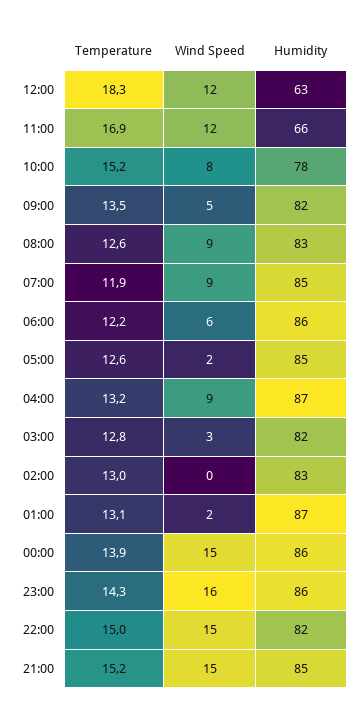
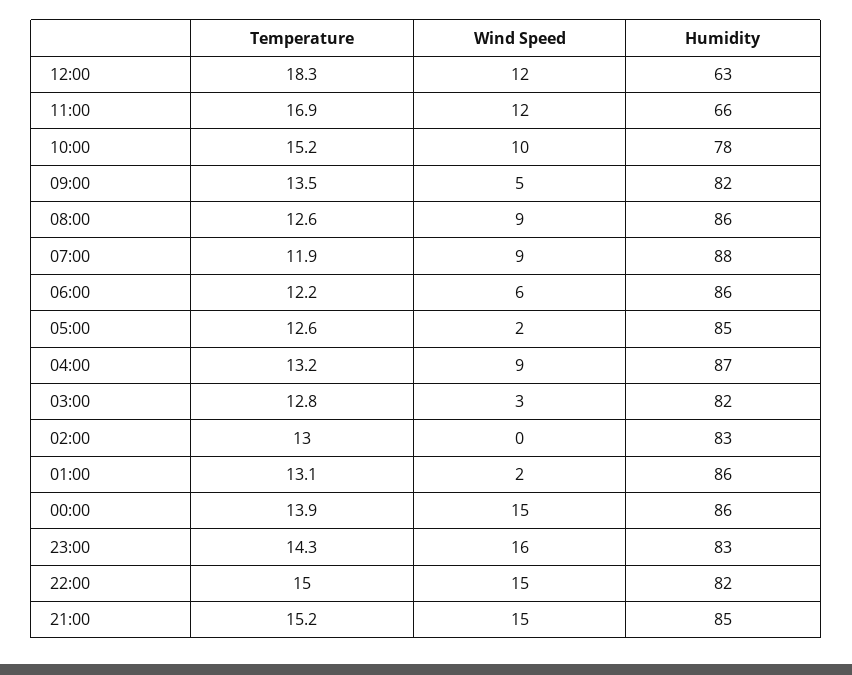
  {
    "Temperature": {
      "12:00": 18.3,
      "11:00": 16.9,
      "10:00": 15.2,
      "09:00": 13.5,
      "08:00": 12.6,
      "07:00": 11.9,
      "06:00": 12.2,
      "05:00": 12.6,
      "04:00": 13.2,
      "03:00": 12.8,
      "02:00": 13,
      "01:00": 13.1,
      "00:00": 13.9,
      "23:00": 14.3,
      "22:00": 15,
      "21:00": 15.2
    },
    "Wind Speed": {
      "12:00": 12,
      "11:00": 12,
-     "10:00": 8,
+     "10:00": 10,
      "09:00": 5,
      "08:00": 9,
      "07:00": 9,
      "06:00": 6,
      "05:00": 2,
      "04:00": 9,
      "03:00": 3,
      "02:00": 0,
      "01:00": 2,
      "00:00": 15,
      "23:00": 16,
      "22:00": 15,
      "21:00": 15
    },
    "Humidity": {
      "12:00": 63,
      "11:00": 66,
      "10:00": 78,
      "09:00": 82,
-     "08:00": 83,
+     "08:00": 86,
-     "07:00": 85,
+     "07:00": 88,
      "06:00": 86,
      "05:00": 85,
      "04:00": 87,
      "03:00": 82,
      "02:00": 83,
-     "01:00": 87,
+     "01:00": 86,
      "00:00": 86,
-     "23:00": 86,
+     "23:00": 83,
      "22:00": 82,
      "21:00": 85
    }
  }

